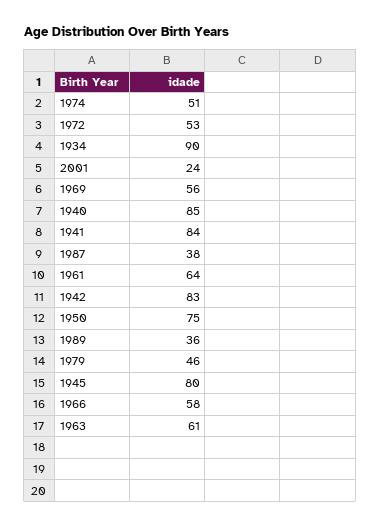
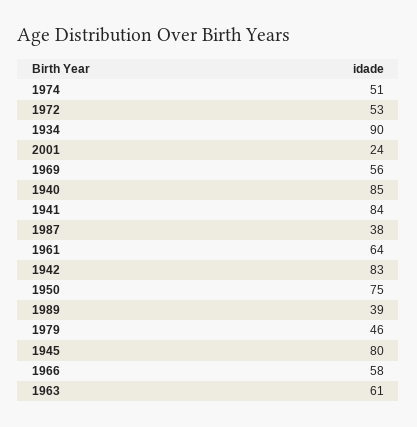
  {
    "1974": 51,
    "1972": 53,
    "1934": 90,
    "2001": 24,
    "1969": 56,
    "1940": 85,
    "1941": 84,
    "1987": 38,
    "1961": 64,
    "1942": 83,
    "1950": 75,
-   "1989": 36,
+   "1989": 39,
    "1979": 46,
    "1945": 80,
    "1966": 58,
    "1963": 61
  }

